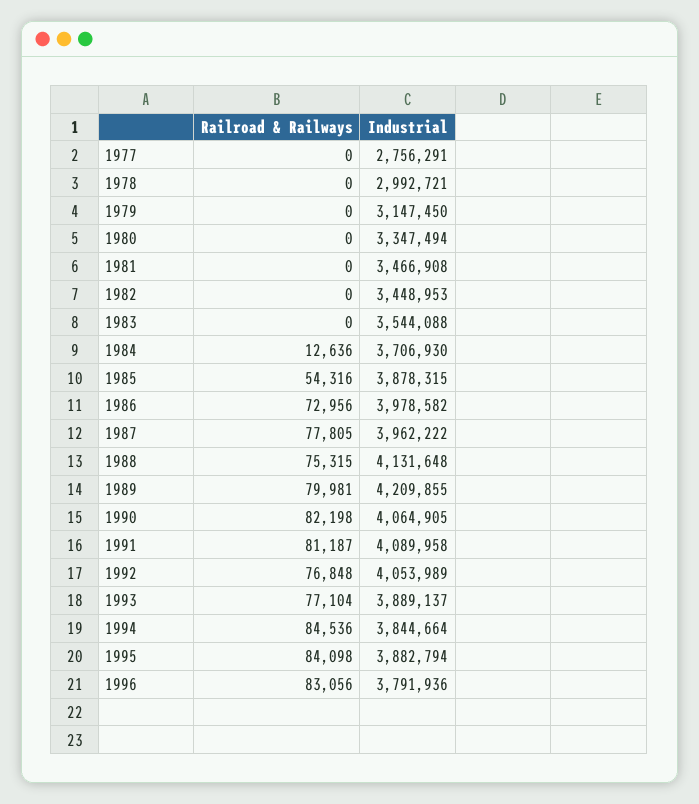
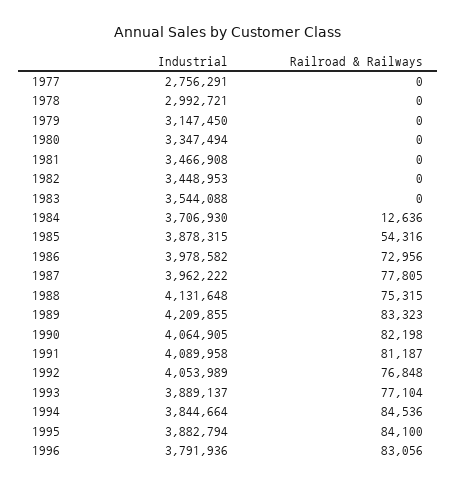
  {
    "Railroad & Railways": {
      "1977": 0,
      "1978": 0,
      "1979": 0,
      "1980": 0,
      "1981": 0,
      "1982": 0,
      "1983": 0,
      "1984": 12636,
      "1985": 54316,
      "1986": 72956,
      "1987": 77805,
      "1988": 75315,
-     "1989": 79981,
+     "1989": 83323,
      "1990": 82198,
      "1991": 81187,
      "1992": 76848,
      "1993": 77104,
      "1994": 84536,
-     "1995": 84098,
+     "1995": 84100,
      "1996": 83056
    },
    "Industrial": {
      "1977": 2756291,
      "1978": 2992721,
      "1979": 3147450,
      "1980": 3347494,
      "1981": 3466908,
      "1982": 3448953,
      "1983": 3544088,
      "1984": 3706930,
      "1985": 3878315,
      "1986": 3978582,
      "1987": 3962222,
      "1988": 4131648,
      "1989": 4209855,
      "1990": 4064905,
      "1991": 4089958,
      "1992": 4053989,
      "1993": 3889137,
      "1994": 3844664,
      "1995": 3882794,
      "1996": 3791936
    }
  }

